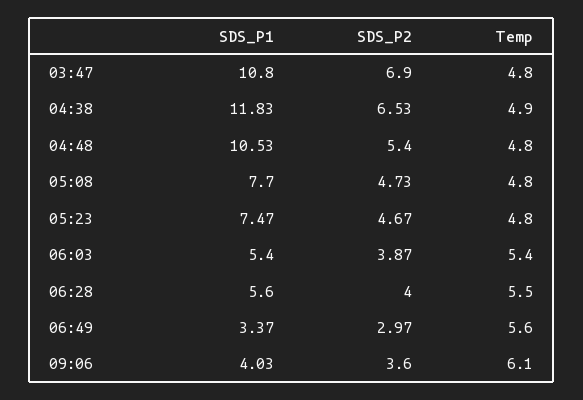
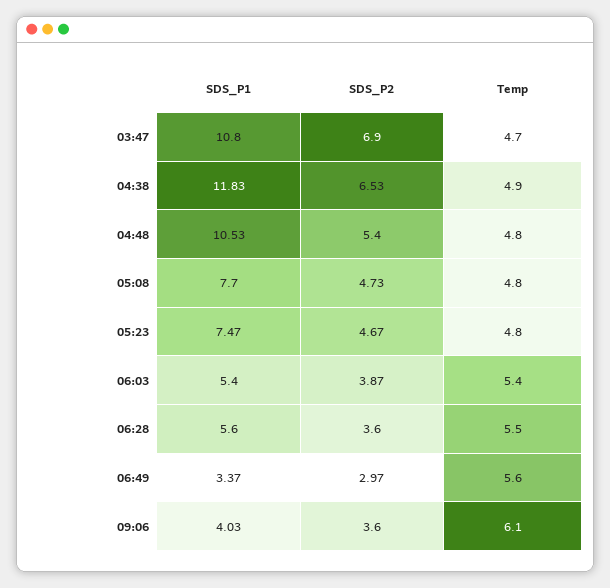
  {
    "SDS_P1": {
      "03:47": 10.8,
      "04:38": 11.83,
      "04:48": 10.53,
      "05:08": 7.7,
      "05:23": 7.47,
      "06:03": 5.4,
      "06:28": 5.6,
      "06:49": 3.37,
      "09:06": 4.03
    },
    "SDS_P2": {
      "03:47": 6.9,
      "04:38": 6.53,
      "04:48": 5.4,
      "05:08": 4.73,
      "05:23": 4.67,
      "06:03": 3.87,
-     "06:28": 4,
+     "06:28": 3.6,
      "06:49": 2.97,
      "09:06": 3.6
    },
    "Temp": {
-     "03:47": 4.8,
+     "03:47": 4.7,
      "04:38": 4.9,
      "04:48": 4.8,
      "05:08": 4.8,
      "05:23": 4.8,
      "06:03": 5.4,
      "06:28": 5.5,
      "06:49": 5.6,
      "09:06": 6.1
    }
  }

